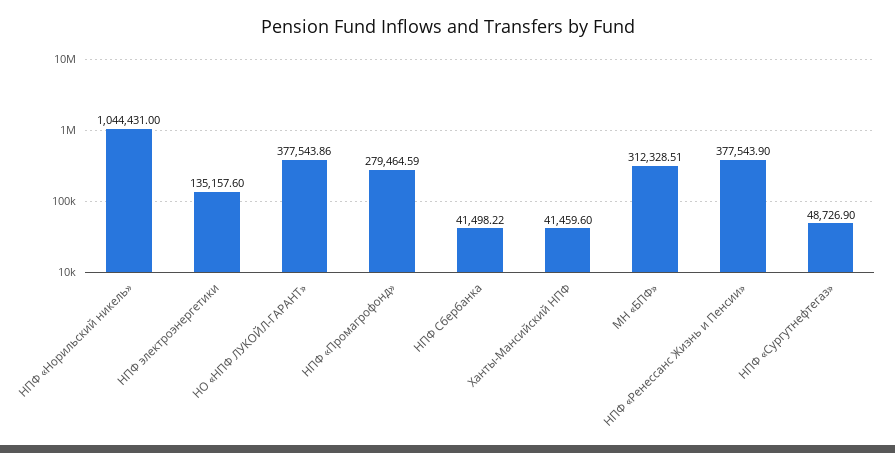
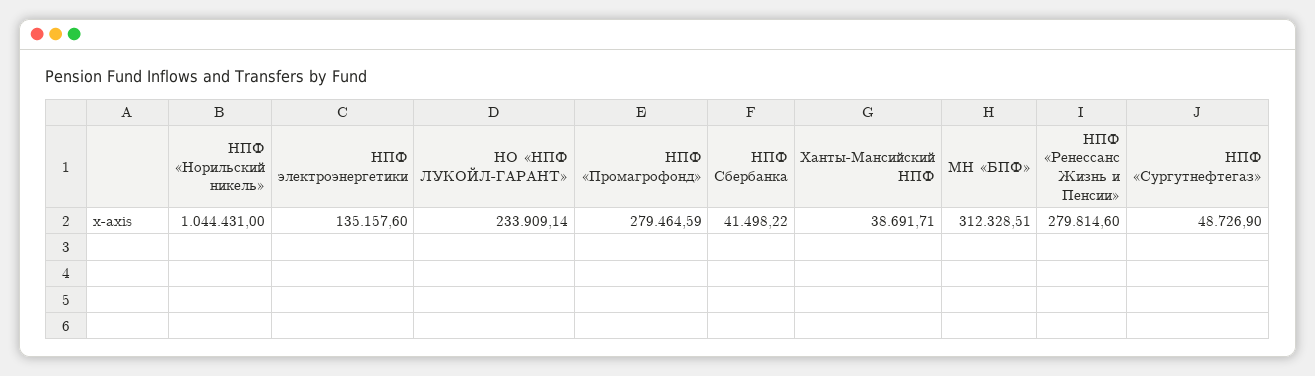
  {
    "НПФ «Норильский никель»": 1044431,
    "НПФ электроэнергетики": 135157.6,
-   "НО «НПФ ЛУКОЙЛ-ГАРАНТ»": 377543.86,
+   "НО «НПФ ЛУКОЙЛ-ГАРАНТ»": 233909.14,
    "НПФ «Промагрофонд»": 279464.59,
    "НПФ Сбербанка": 41498.22,
-   "Ханты-Мансийский НПФ": 41459.6,
+   "Ханты-Мансийский НПФ": 38691.71,
    "МН «БПФ»": 312328.51,
-   "НПФ «Ренессанс Жизнь и Пенсии»": 377543.9,
+   "НПФ «Ренессанс Жизнь и Пенсии»": 279814.6,
    "НПФ «Сургутнефтегаз»": 48726.9
  }

